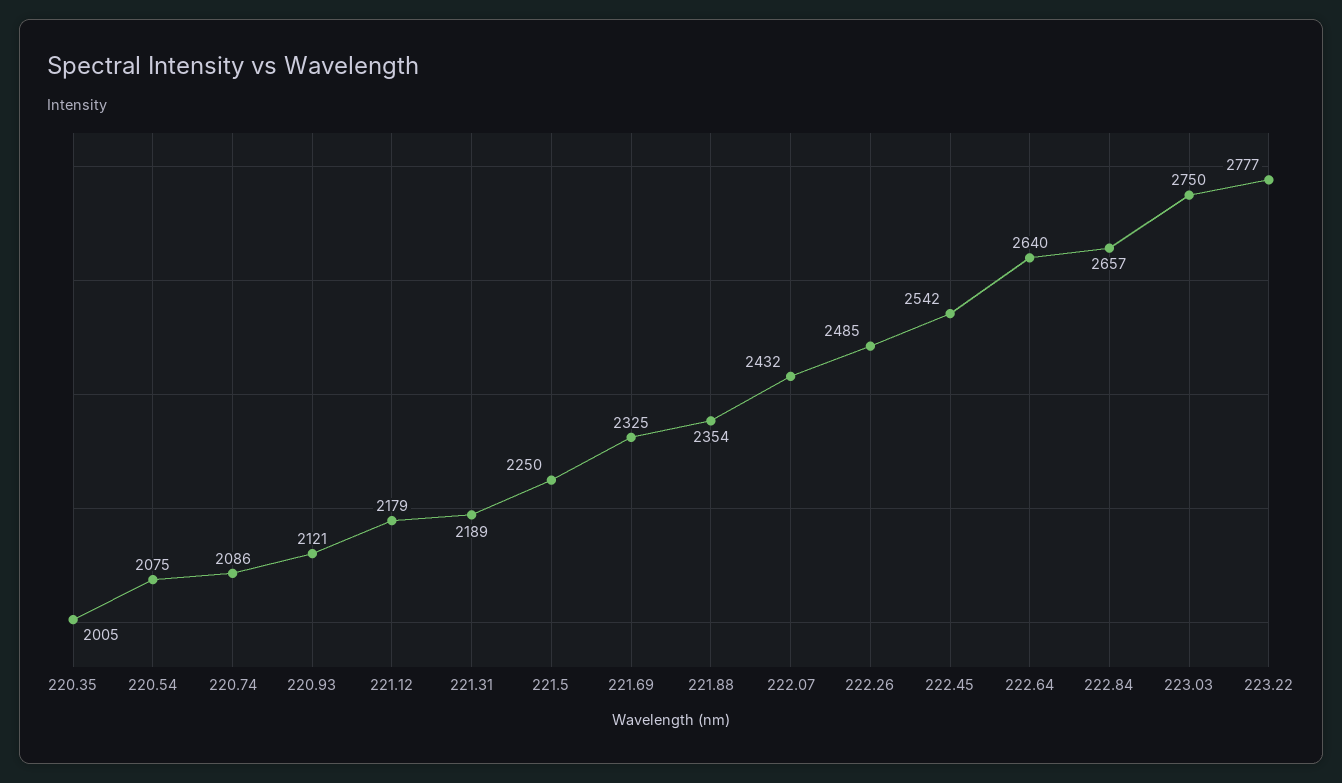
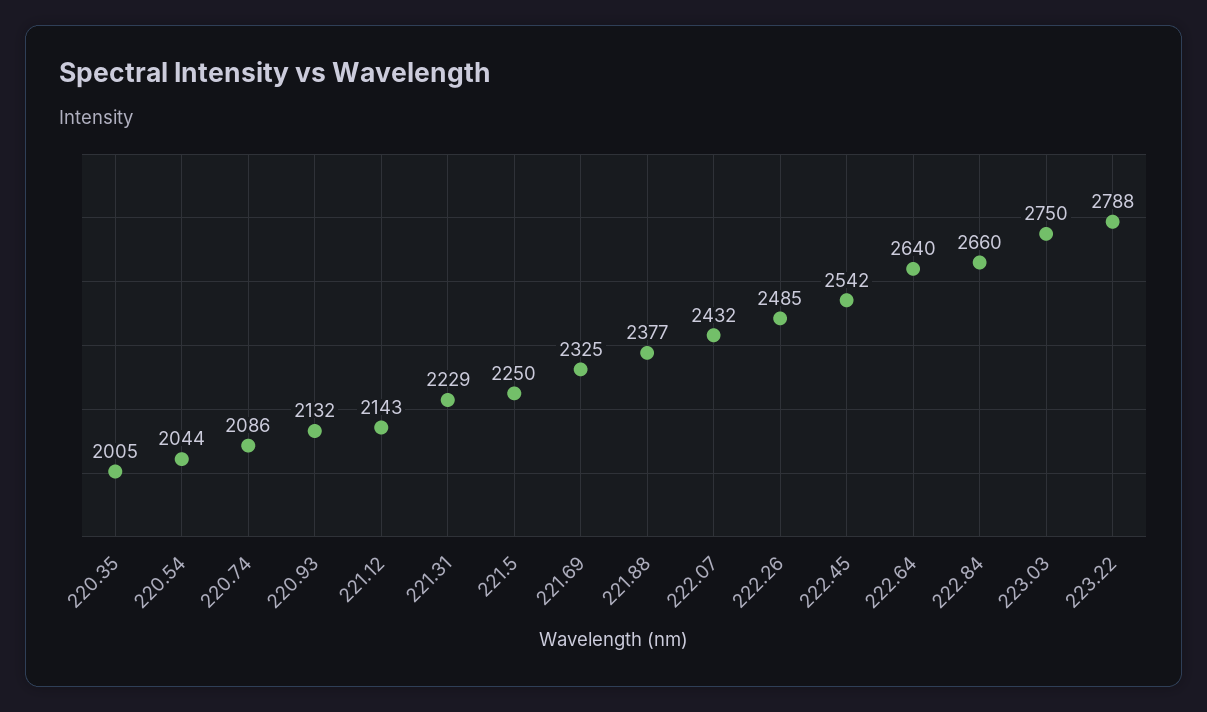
  {
    "220.35": 2005,
-   "220.54": 2075,
+   "220.54": 2044,
    "220.74": 2086,
-   "220.93": 2121,
+   "220.93": 2132,
-   "221.12": 2179,
+   "221.12": 2143,
-   "221.31": 2189,
+   "221.31": 2229,
    "221.5": 2250,
    "221.69": 2325,
-   "221.88": 2354,
+   "221.88": 2377,
    "222.07": 2432,
    "222.26": 2485,
    "222.45": 2542,
    "222.64": 2640,
-   "222.84": 2657,
+   "222.84": 2660,
    "223.03": 2750,
-   "223.22": 2777
+   "223.22": 2788
  }

